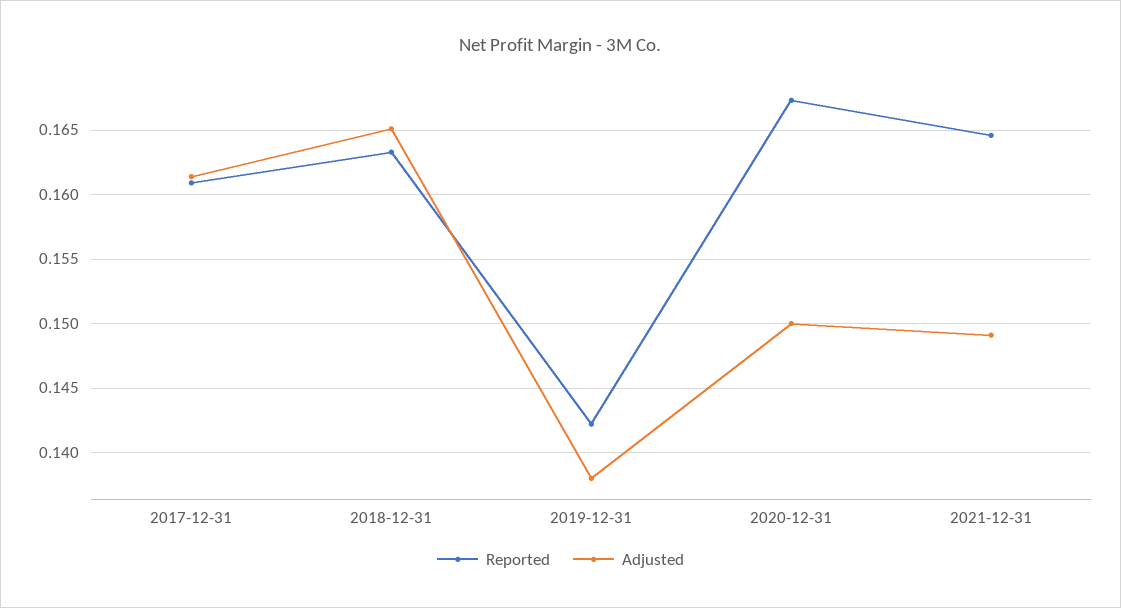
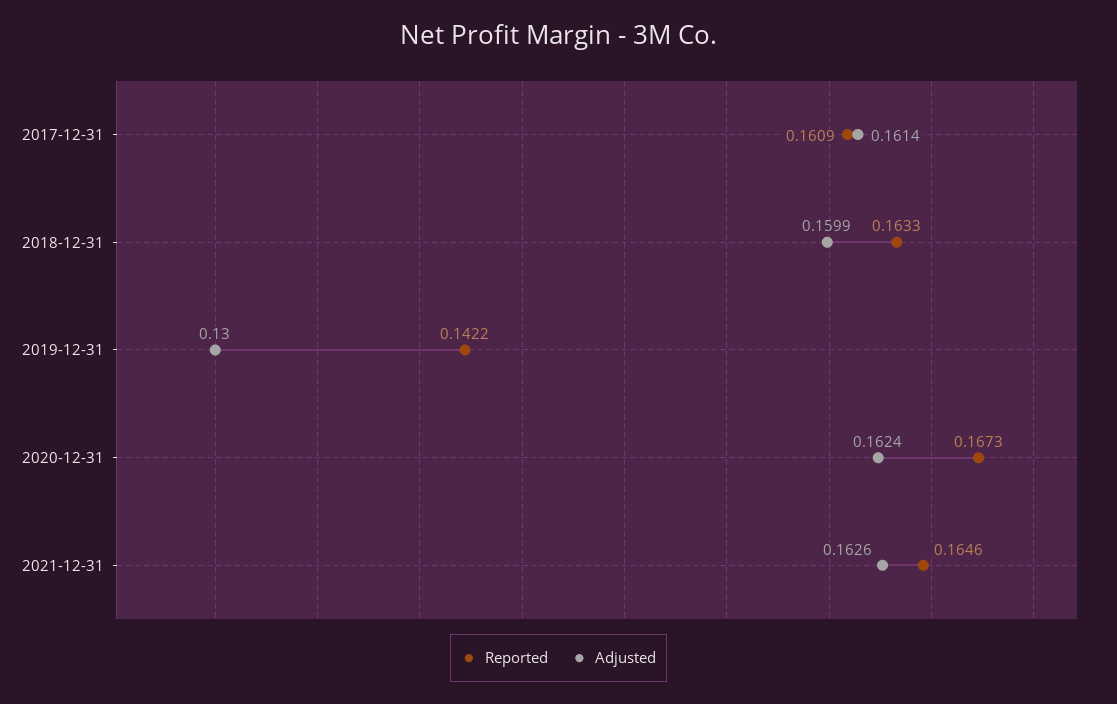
  {
    "Reported": {
      "2017-12-31": 0.1609,
      "2018-12-31": 0.1633,
      "2019-12-31": 0.1422,
      "2020-12-31": 0.1673,
      "2021-12-31": 0.1646
    },
    "Adjusted": {
      "2017-12-31": 0.1614,
-     "2018-12-31": 0.165,
+     "2018-12-31": 0.1599,
-     "2019-12-31": 0.138,
+     "2019-12-31": 0.13,
-     "2020-12-31": 0.15,
+     "2020-12-31": 0.1624,
-     "2021-12-31": 0.149
+     "2021-12-31": 0.1626
    }
  }

